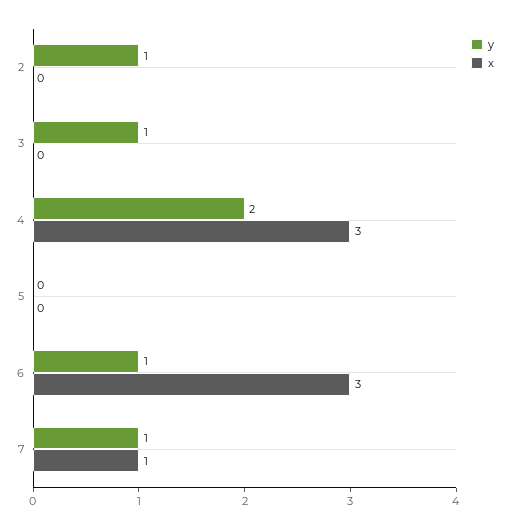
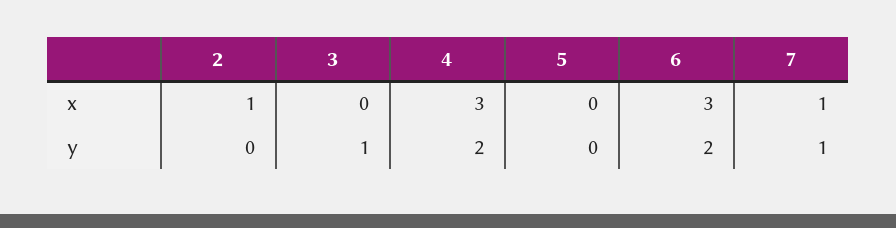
  {
    "y": {
-     "2": 1,
+     "2": 0,
      "3": 1,
      "4": 2,
      "5": 0,
-     "6": 1,
+     "6": 2,
      "7": 1
    },
    "x": {
-     "2": 0,
+     "2": 1,
      "3": 0,
      "4": 3,
      "5": 0,
      "6": 3,
      "7": 1
    }
  }

